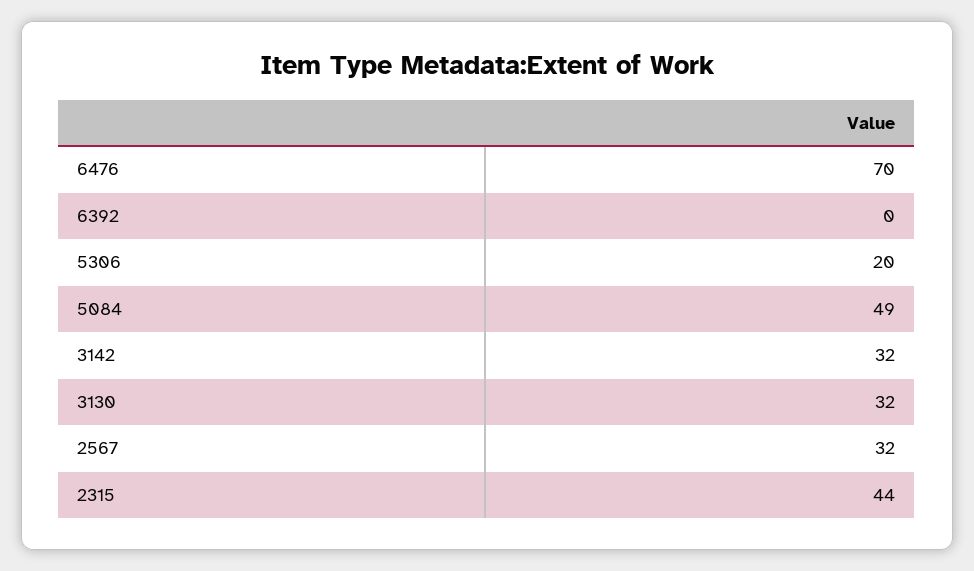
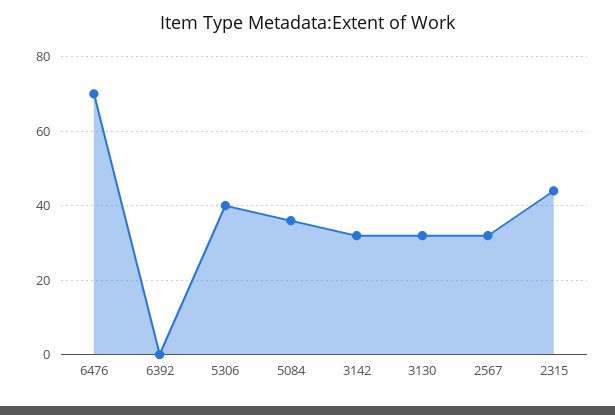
  {
    "6476": 70,
    "6392": 0,
-   "5306": 20,
+   "5306": 40,
-   "5084": 49,
+   "5084": 35,
    "3142": 32,
    "3130": 32,
    "2567": 32,
    "2315": 44
  }

